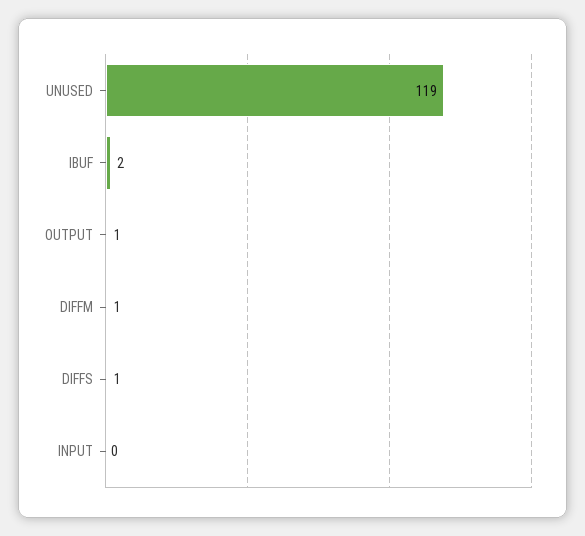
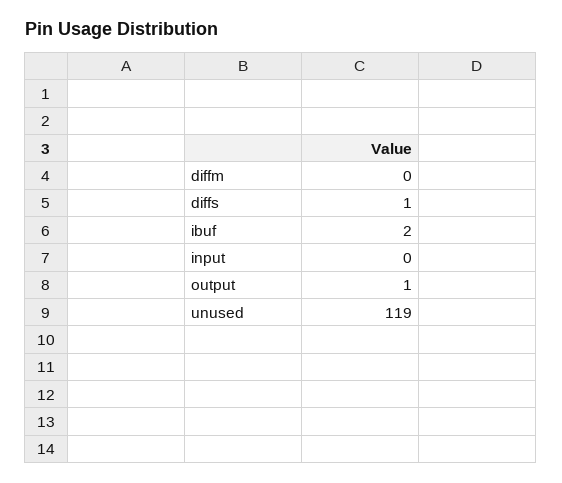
  {
    "UNUSED": 119,
    "IBUF": 2,
    "OUTPUT": 1,
-   "DIFFM": 1,
+   "DIFFM": 0,
    "DIFFS": 1,
    "INPUT": 0
  }

